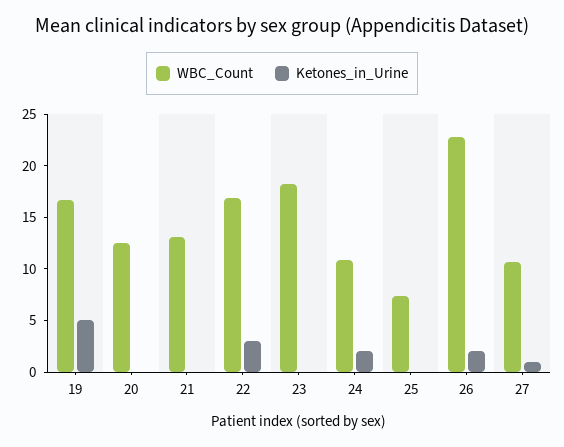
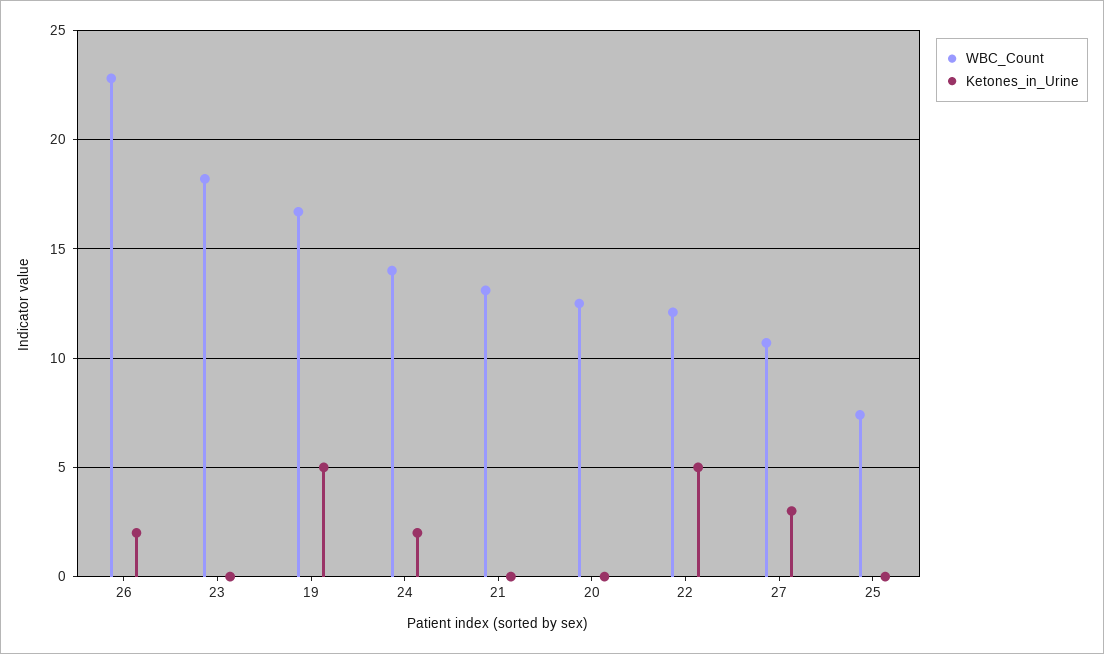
  {
    "WBC_Count": {
      "19": 16.5,
      "20": 12.5,
      "21": 13,
-     "22": 17,
+     "22": 12,
      "23": 18,
-     "24": 11,
+     "24": 14,
      "25": 7.5,
      "26": 23,
      "27": 10.5
    },
    "Ketones_in_Urine": {
      "19": 5,
      "20": 0,
      "21": 0,
-     "22": 3,
+     "22": 5,
      "23": 0,
      "24": 2,
      "25": 0,
      "26": 2,
-     "27": 1
+     "27": 3
    }
  }

